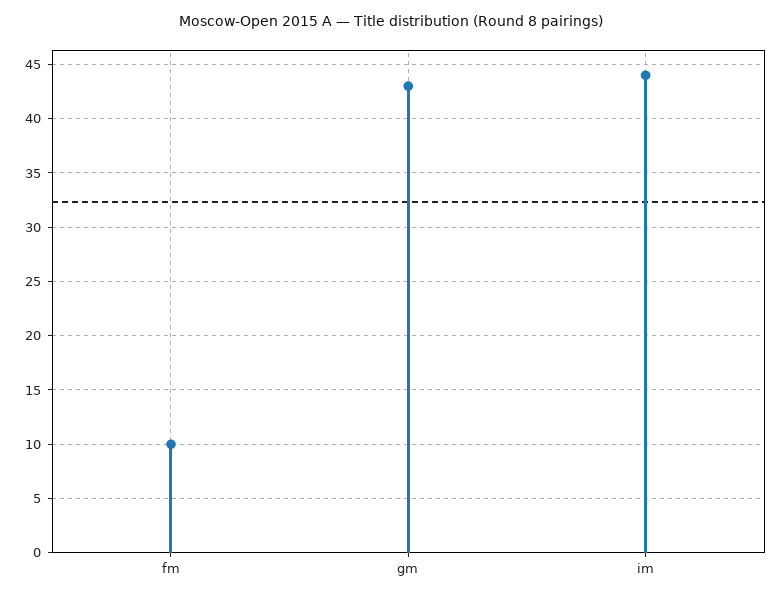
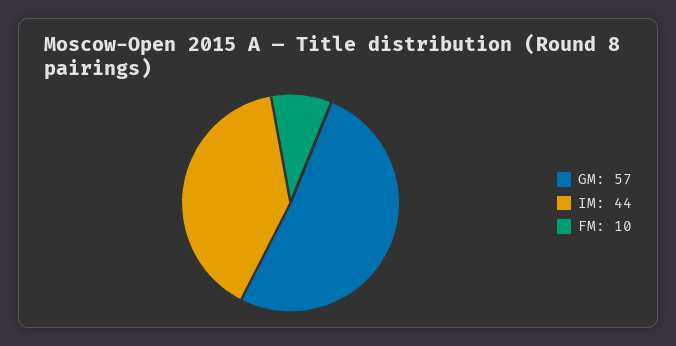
  {
    "fm": 10,
-   "gm": 43,
+   "gm": 57,
    "im": 44
  }

